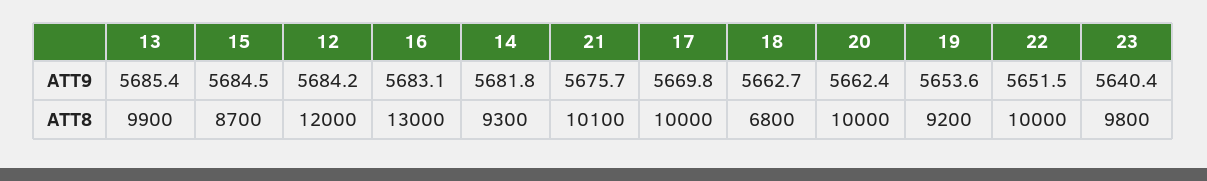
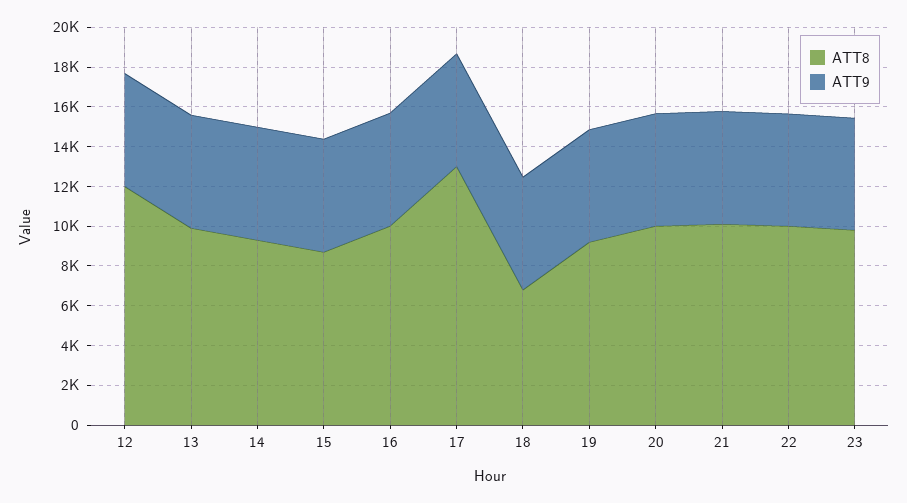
  {
    "ATT9": {
      "13": 5685.4,
      "15": 5684.5,
      "12": 5684.2,
      "16": 5683.1,
      "14": 5681.8,
      "21": 5675.7,
      "17": 5669.8,
      "18": 5662.7,
      "20": 5662.4,
      "19": 5653.6,
      "22": 5651.5,
      "23": 5640.4
    },
    "ATT8": {
      "13": 9900,
      "15": 8700,
      "12": 12000,
-     "16": 13000,
+     "16": 10000,
      "14": 9300,
      "21": 10100,
-     "17": 10000,
+     "17": 13000,
      "18": 6800,
      "20": 10000,
      "19": 9200,
      "22": 10000,
      "23": 9800
    }
  }

